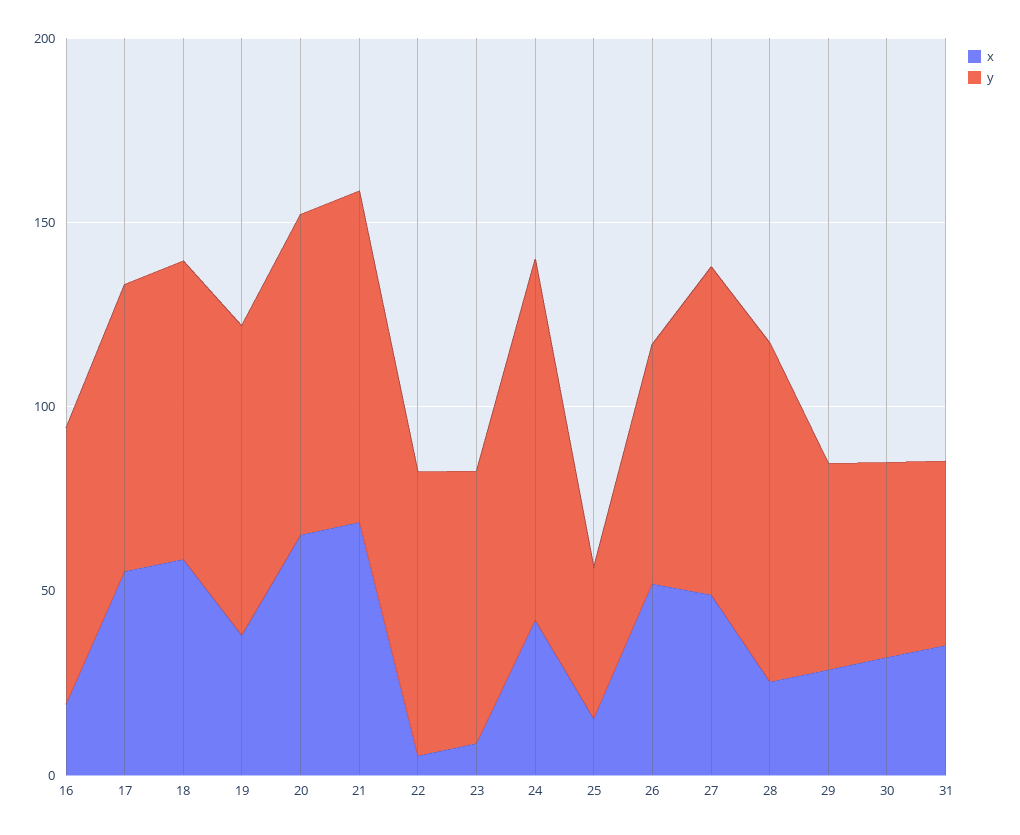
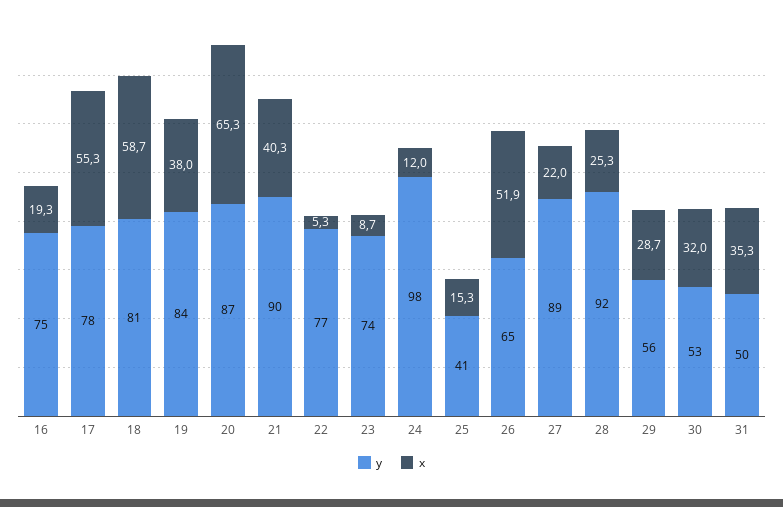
  {
    "x": {
      "16": 19.3,
      "17": 55.3,
      "18": 58.7,
      "19": 38,
      "20": 65.3,
-     "21": 70,
+     "21": 40.3,
      "22": 5.3,
      "23": 8.7,
-     "24": 40,
+     "24": 12,
      "25": 15.3,
      "26": 51.9,
-     "27": 50,
+     "27": 22,
      "28": 25.3,
      "29": 28.7,
      "30": 32,
      "31": 35.3
    },
    "y": {
      "16": 75,
      "17": 78,
      "18": 81,
      "19": 84,
      "20": 87,
      "21": 90,
      "22": 77,
      "23": 74,
      "24": 98,
      "25": 41,
      "26": 65,
      "27": 89,
      "28": 92,
      "29": 56,
      "30": 53,
      "31": 50
    }
  }

